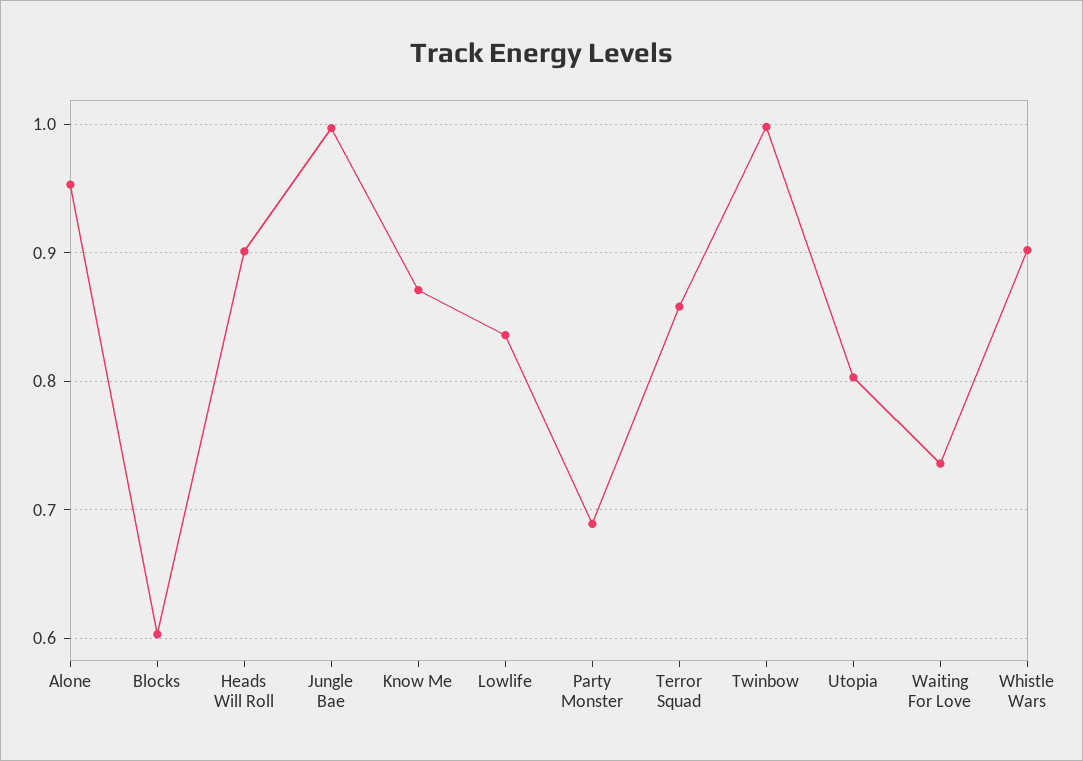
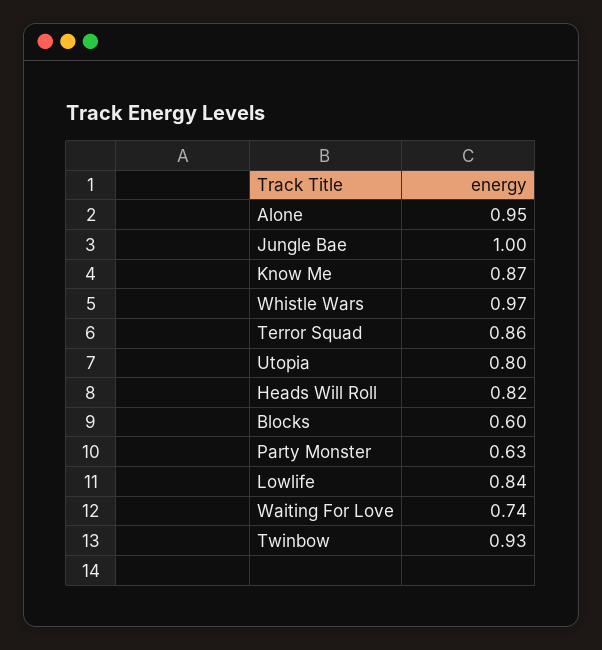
  {
    "Alone": 0.95,
    "Blocks": 0.6,
-   "Heads Will Roll": 0.9,
+   "Heads Will Roll": 0.82,
    "Jungle Bae": 1,
    "Know Me": 0.87,
    "Lowlife": 0.84,
-   "Party Monster": 0.69,
+   "Party Monster": 0.63,
    "Terror Squad": 0.86,
-   "Twinbow": 1,
+   "Twinbow": 0.93,
    "Utopia": 0.8,
    "Waiting For Love": 0.74,
-   "Whistle Wars": 0.9
+   "Whistle Wars": 0.97
  }

